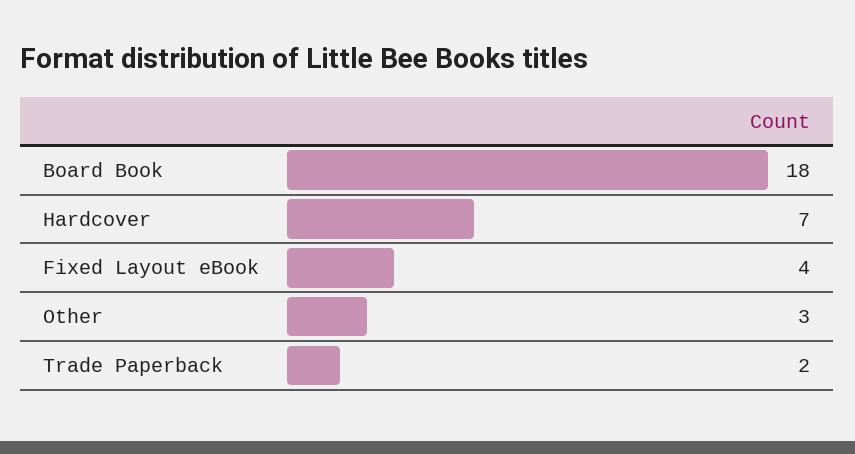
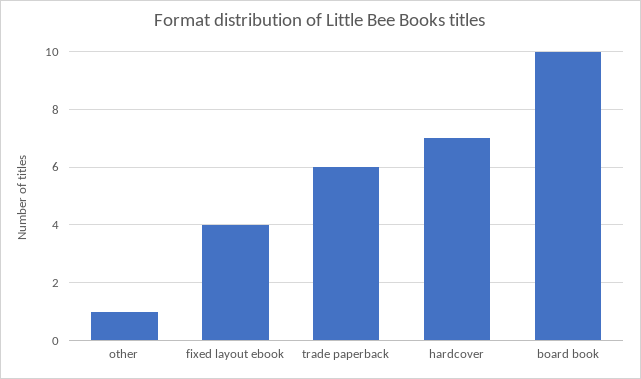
  {
-   "Board Book": 18,
+   "Board Book": 10,
    "Hardcover": 7,
    "Fixed Layout eBook": 4,
-   "Other": 3,
+   "Other": 1,
-   "Trade Paperback": 2
+   "Trade Paperback": 6
  }

